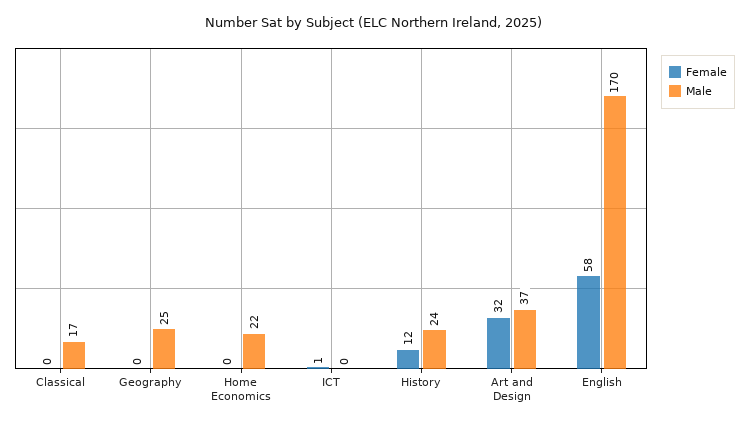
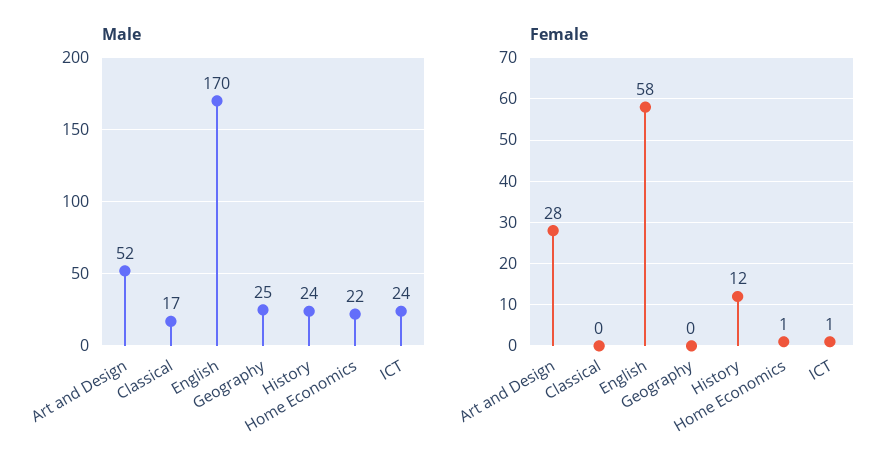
  {
    "Female": {
      "Classical": 0,
      "Geography": 0,
-     "Home Economics": 0,
+     "Home Economics": 1,
      "ICT": 1,
      "History": 12,
-     "Art and Design": 32,
+     "Art and Design": 28,
      "English": 58
    },
    "Male": {
      "Classical": 17,
      "Geography": 25,
      "Home Economics": 22,
-     "ICT": 0,
+     "ICT": 24,
      "History": 24,
-     "Art and Design": 37,
+     "Art and Design": 52,
      "English": 170
    }
  }

